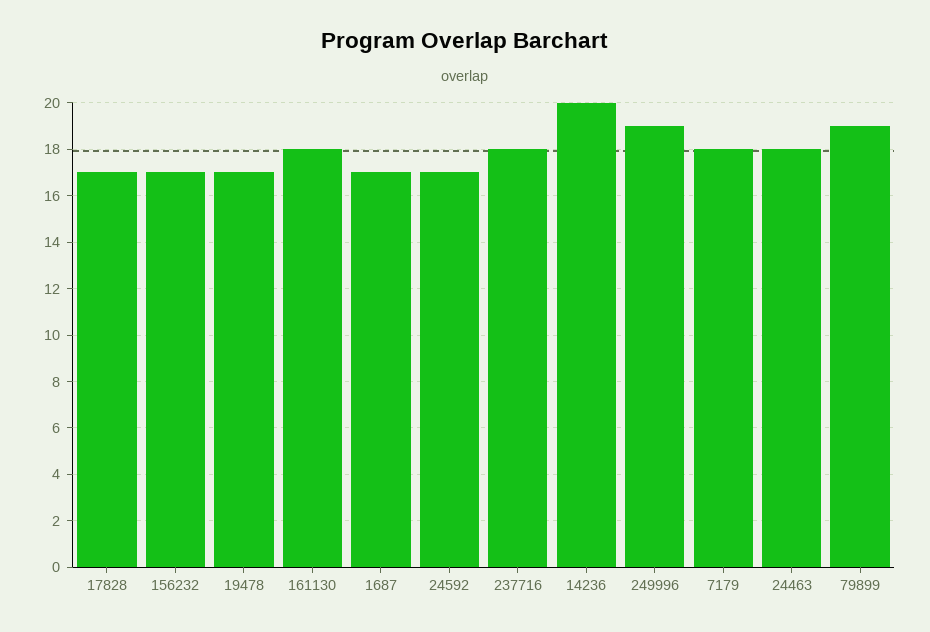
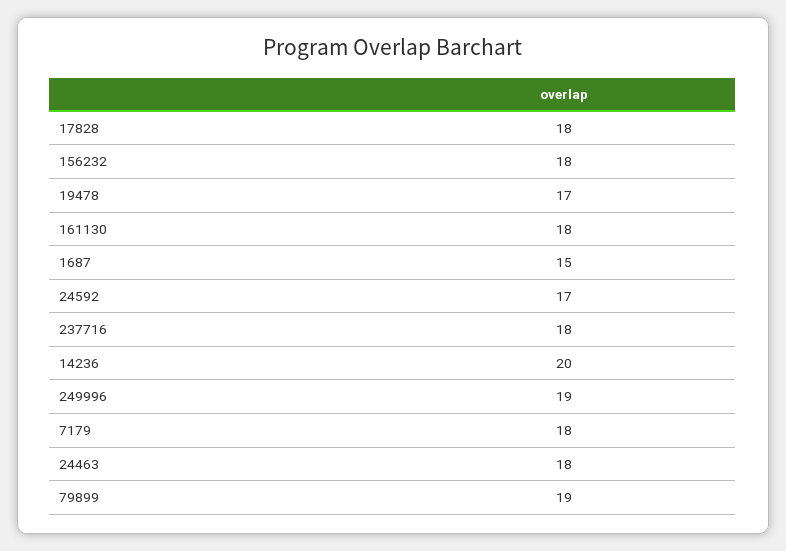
  {
-   "17828": 17,
+   "17828": 18,
-   "156232": 17,
+   "156232": 18,
    "19478": 17,
    "161130": 18,
-   "1687": 17,
+   "1687": 15,
    "24592": 17,
    "237716": 18,
    "14236": 20,
    "249996": 19,
    "7179": 18,
    "24463": 18,
    "79899": 19
  }

